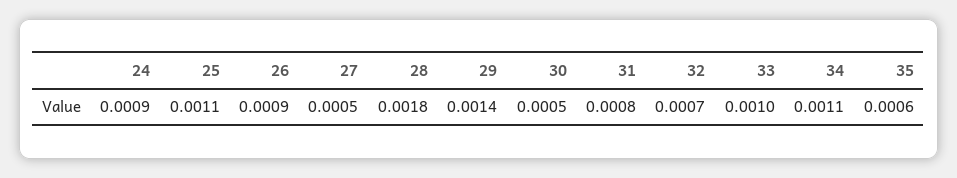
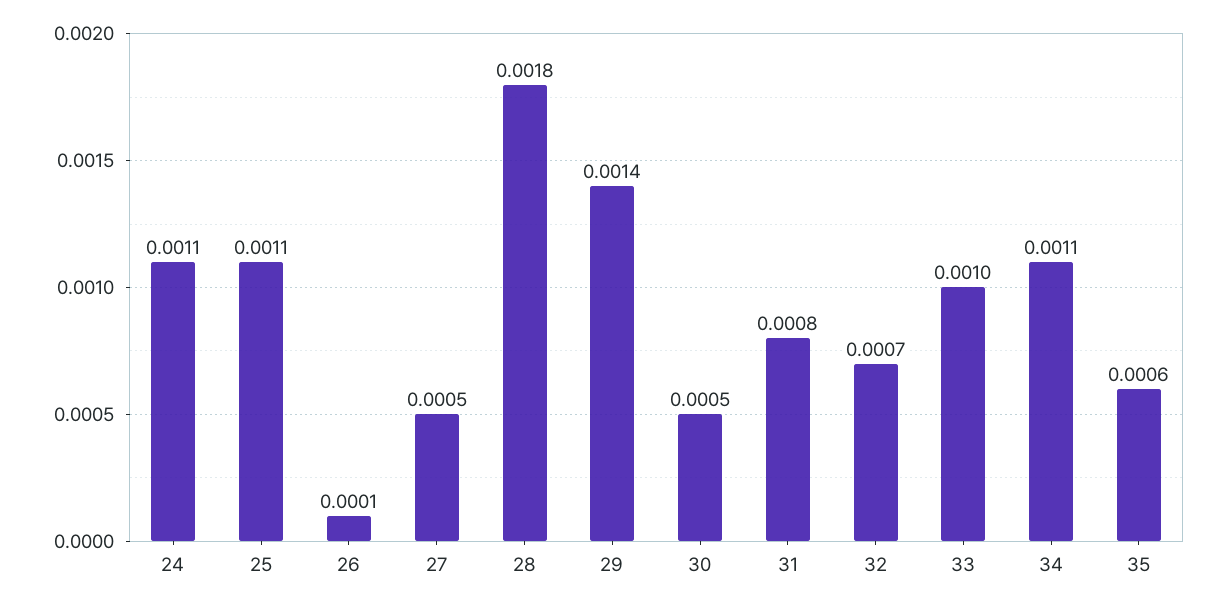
  {
-   "24": 0.0009,
+   "24": 0.0011,
    "25": 0.0011,
-   "26": 0.0009,
+   "26": 0.0001,
    "27": 0.0005,
    "28": 0.0018,
    "29": 0.0014,
    "30": 0.0005,
    "31": 0.0008,
    "32": 0.0007,
    "33": 0.001,
    "34": 0.0011,
    "35": 0.0006
  }

